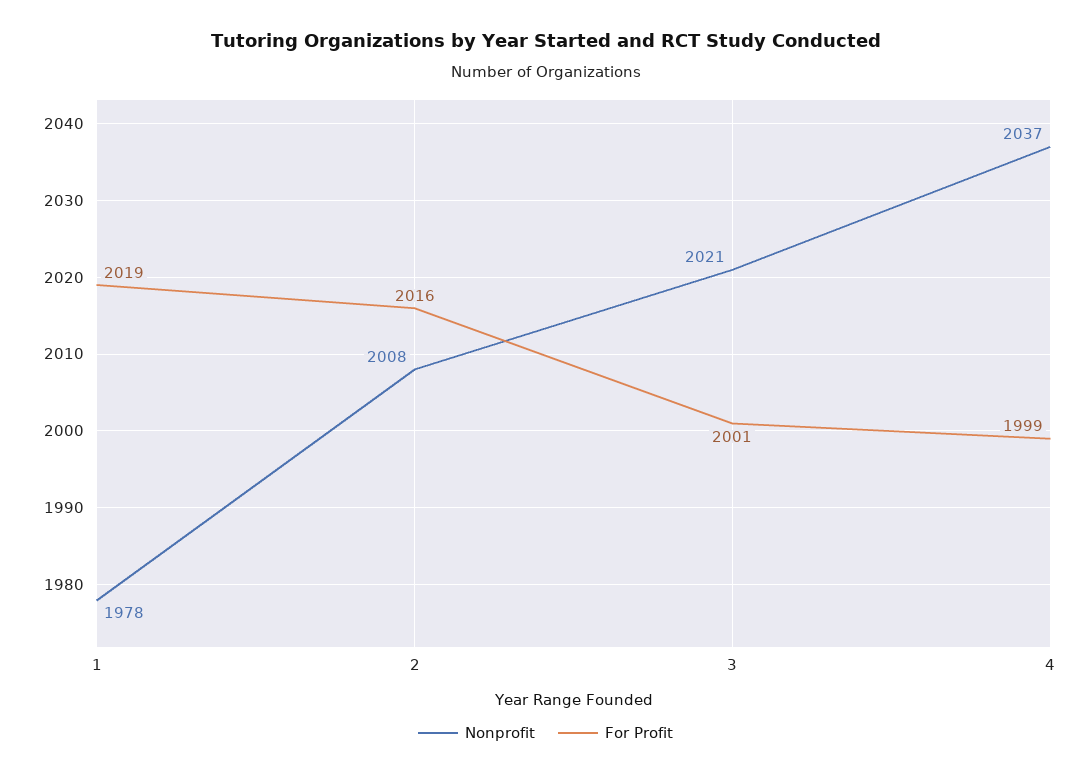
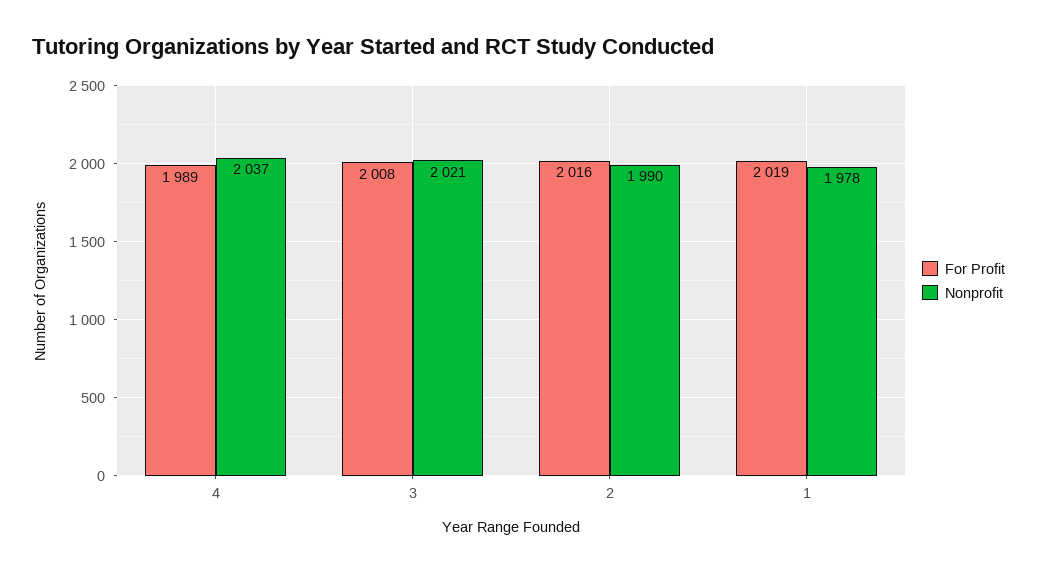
  {
    "Nonprofit": {
      "1": 1978,
-     "2": 2008,
+     "2": 1990,
      "3": 2021,
      "4": 2037
    },
    "For Profit": {
      "1": 2019,
      "2": 2016,
-     "3": 2001,
+     "3": 2008,
-     "4": 1999
+     "4": 1989
    }
  }

